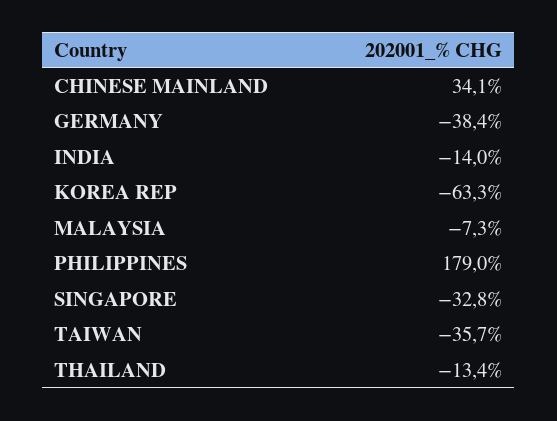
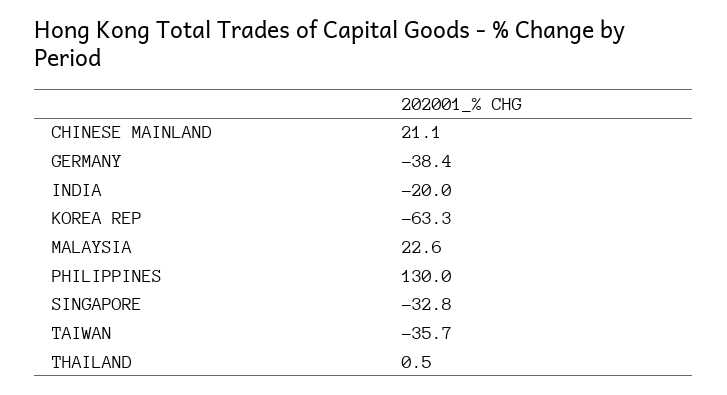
  {
-   "CHINESE MAINLAND": 34.1,
+   "CHINESE MAINLAND": 21.1,
    "GERMANY": -38.4,
-   "INDIA": -14,
+   "INDIA": -20,
    "KOREA REP": -63.3,
-   "MALAYSIA": -7.3,
+   "MALAYSIA": 22.6,
-   "PHILIPPINES": 179,
+   "PHILIPPINES": 130,
    "SINGAPORE": -32.8,
    "TAIWAN": -35.7,
-   "THAILAND": -13.4
+   "THAILAND": 0.5
  }

